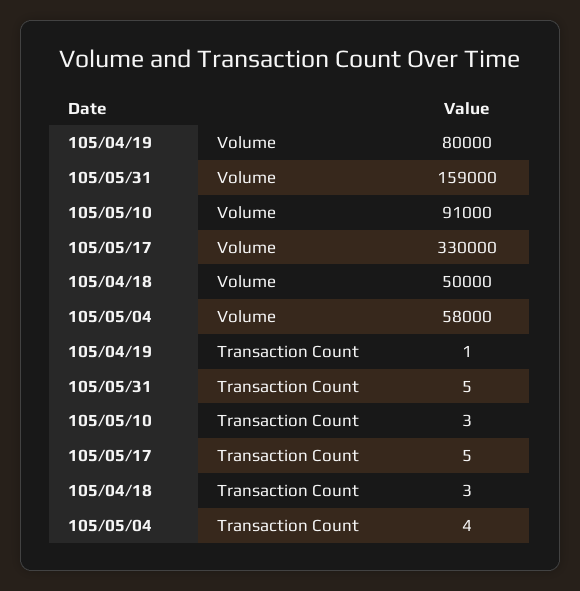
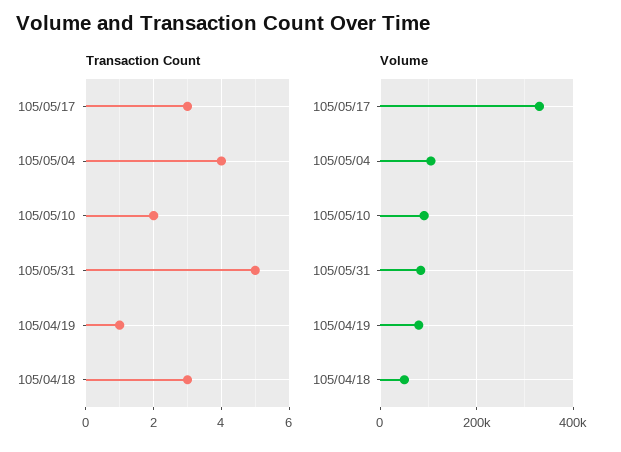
  {
    "Volume": {
      "105/04/19": 80000,
-     "105/05/31": 159000,
+     "105/05/31": 80000,
      "105/05/10": 91000,
      "105/05/17": 330000,
      "105/04/18": 50000,
-     "105/05/04": 58000
+     "105/05/04": 100000
    },
    "Transaction Count": {
      "105/04/19": 1,
      "105/05/31": 5,
-     "105/05/10": 3,
+     "105/05/10": 2,
-     "105/05/17": 5,
+     "105/05/17": 3,
      "105/04/18": 3,
      "105/05/04": 4
    }
  }

